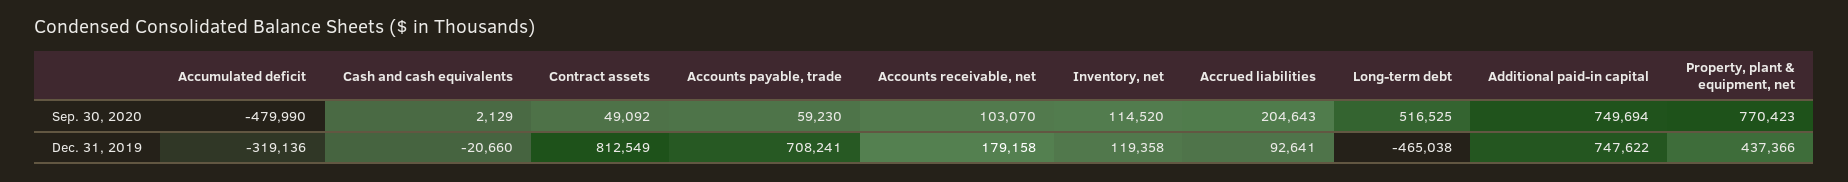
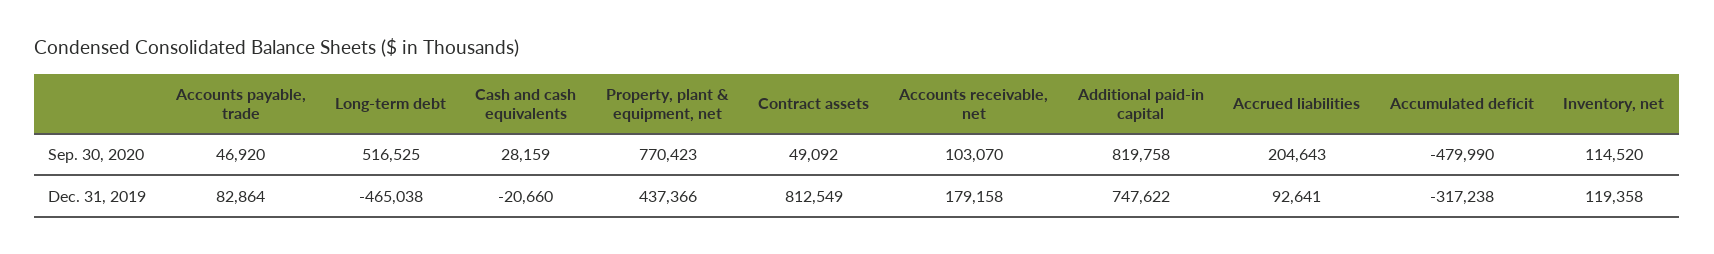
  {
    "Accumulated deficit": {
      "Sep. 30, 2020": -479990,
-     "Dec. 31, 2019": -319136
+     "Dec. 31, 2019": -317238
    },
    "Cash and cash equivalents": {
-     "Sep. 30, 2020": 2129,
+     "Sep. 30, 2020": 28159,
      "Dec. 31, 2019": -20660
    },
    "Contract assets": {
      "Sep. 30, 2020": 49092,
      "Dec. 31, 2019": 812549
    },
    "Accounts payable, trade": {
-     "Sep. 30, 2020": 59230,
+     "Sep. 30, 2020": 46920,
-     "Dec. 31, 2019": 708241
+     "Dec. 31, 2019": 82864
    },
    "Accounts receivable, net": {
      "Sep. 30, 2020": 103070,
      "Dec. 31, 2019": 179158
    },
    "Inventory, net": {
      "Sep. 30, 2020": 114520,
      "Dec. 31, 2019": 119358
    },
    "Accrued liabilities": {
      "Sep. 30, 2020": 204643,
      "Dec. 31, 2019": 92641
    },
    "Long-term debt": {
      "Sep. 30, 2020": 516525,
      "Dec. 31, 2019": -465038
    },
    "Additional paid-in capital": {
-     "Sep. 30, 2020": 749694,
+     "Sep. 30, 2020": 819758,
      "Dec. 31, 2019": 747622
    },
    "Property, plant & equipment, net": {
      "Sep. 30, 2020": 770423,
      "Dec. 31, 2019": 437366
    }
  }

